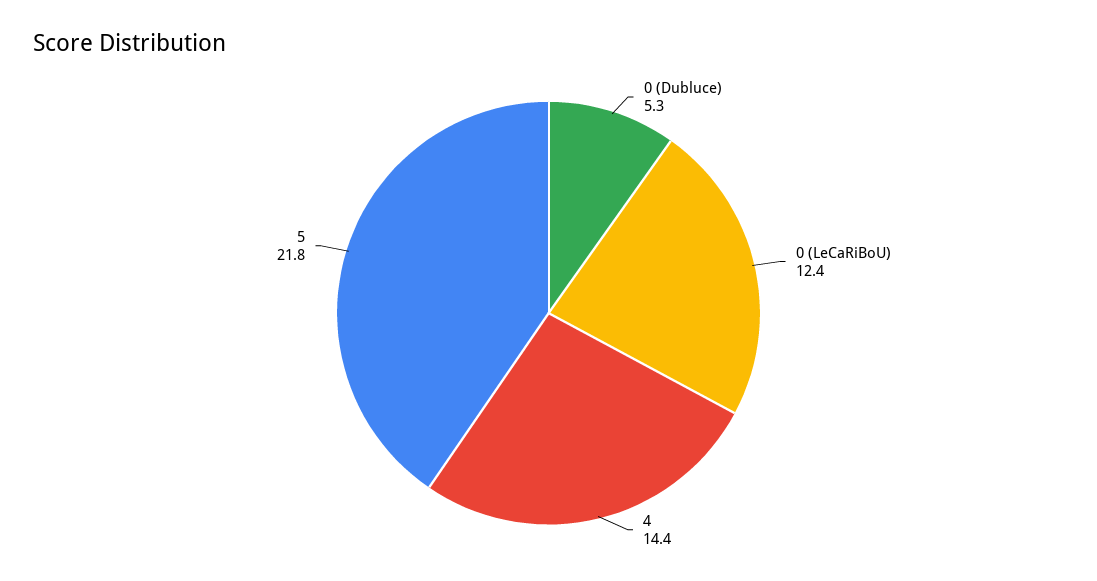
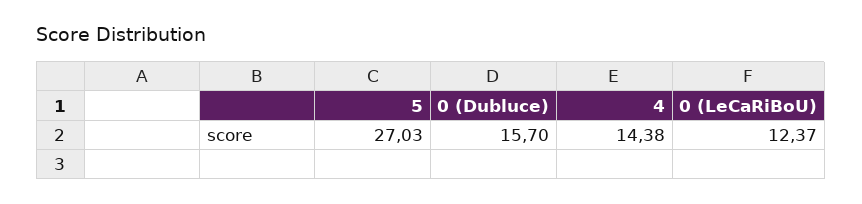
  {
-   "0 (Dubluce)": 5.3,
+   "0 (Dubluce)": 15.7,
    "0 (LeCaRiBoU)": 12.37,
    "4": 14.38,
-   "5": 21.8
+   "5": 27.03
  }

